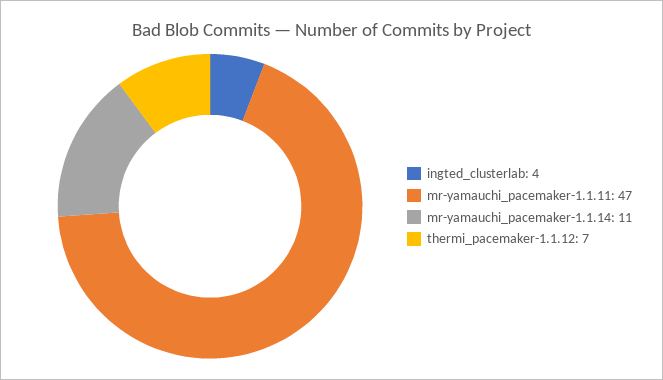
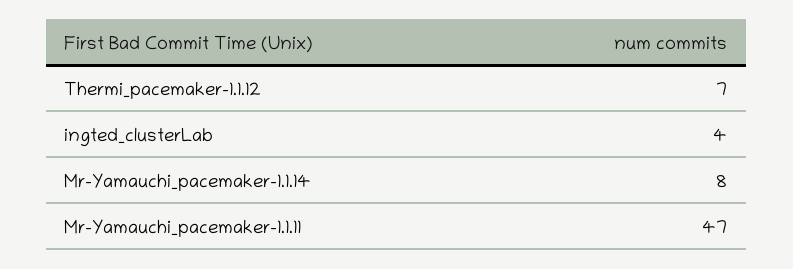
  {
    "ingted_clusterlab": 4,
    "mr-yamauchi_pacemaker-1.1.11": 47,
-   "mr-yamauchi_pacemaker-1.1.14": 11,
+   "mr-yamauchi_pacemaker-1.1.14": 8,
    "thermi_pacemaker-1.1.12": 7
  }

